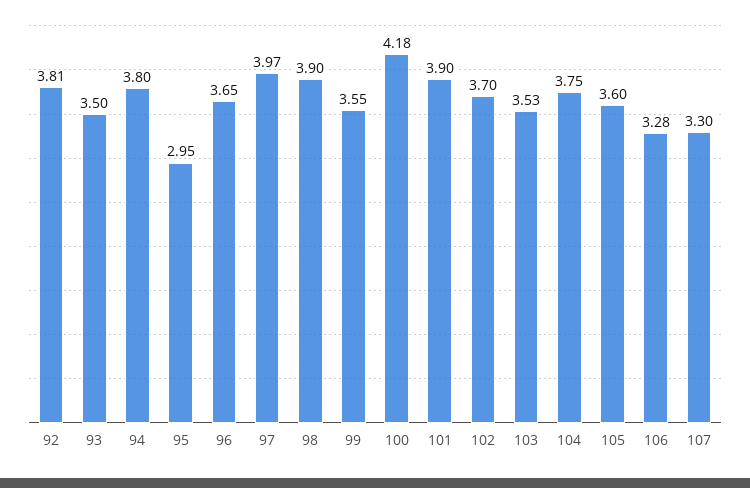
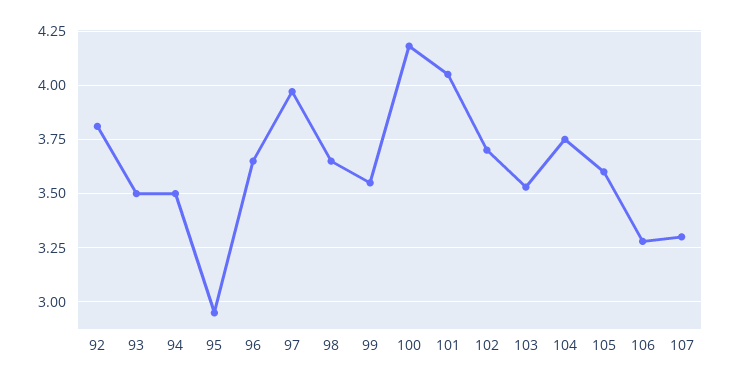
  {
    "92": 3.81,
    "93": 3.5,
-   "94": 3.8,
+   "94": 3.5,
    "95": 2.95,
    "96": 3.65,
    "97": 3.97,
-   "98": 3.9,
+   "98": 3.65,
    "99": 3.55,
    "100": 4.18,
-   "101": 3.9,
+   "101": 4.05,
    "102": 3.7,
    "103": 3.53,
    "104": 3.75,
    "105": 3.6,
    "106": 3.28,
    "107": 3.3
  }

